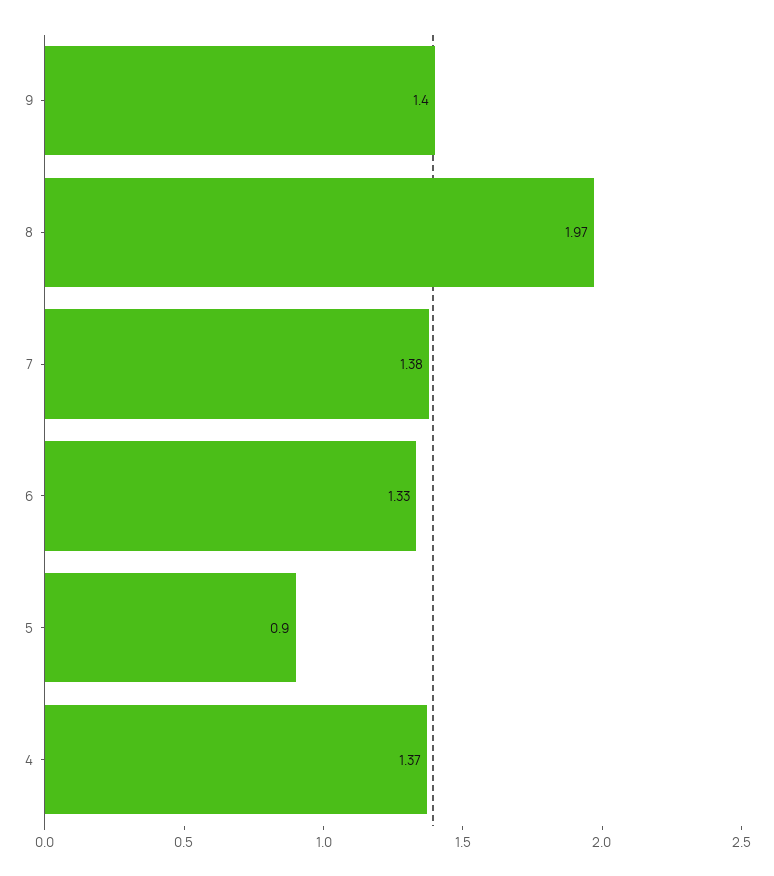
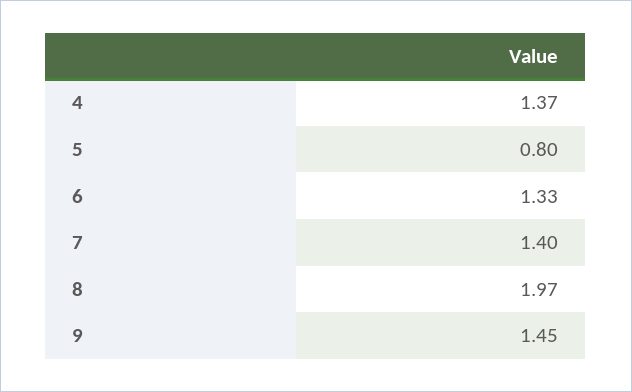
  {
-   "9": 1.4,
+   "9": 1.45,
    "8": 1.97,
-   "7": 1.38,
+   "7": 1.4,
    "6": 1.33,
-   "5": 0.9,
+   "5": 0.8,
    "4": 1.37
  }

